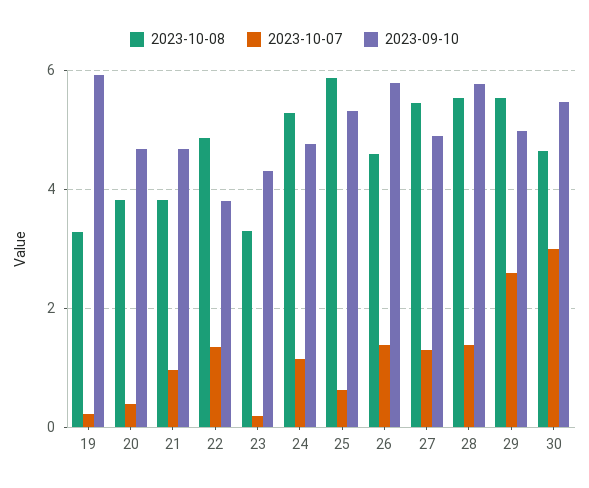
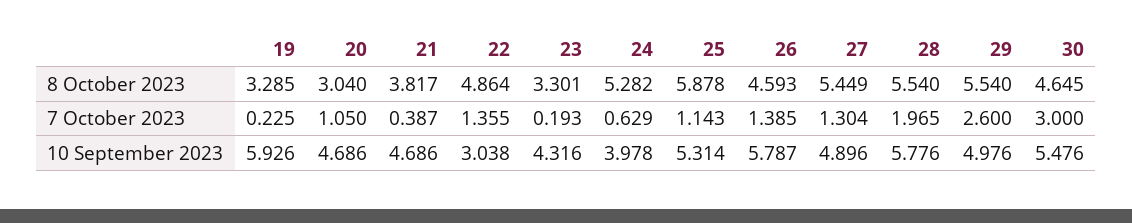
  {
    "2023-10-08": {
      "19": 3.285,
-     "20": 3.8,
+     "20": 3.04,
      "21": 3.817,
      "22": 4.864,
      "23": 3.301,
      "24": 5.282,
      "25": 5.878,
      "26": 4.593,
      "27": 5.449,
      "28": 5.54,
      "29": 5.54,
      "30": 4.645
    },
    "2023-10-07": {
      "19": 0.225,
-     "20": 0.4,
+     "20": 1.05,
-     "21": 1,
+     "21": 0.387,
      "22": 1.355,
      "23": 0.193,
-     "24": 1.2,
+     "24": 0.629,
-     "25": 0.6,
+     "25": 1.143,
      "26": 1.385,
      "27": 1.304,
-     "28": 1.4,
+     "28": 1.965,
      "29": 2.6,
      "30": 3
    },
    "2023-09-10": {
      "19": 5.926,
      "20": 4.686,
      "21": 4.686,
-     "22": 3.8,
+     "22": 3.038,
      "23": 4.316,
-     "24": 4.8,
+     "24": 3.978,
      "25": 5.314,
      "26": 5.787,
      "27": 4.896,
      "28": 5.776,
      "29": 4.976,
      "30": 5.476
    }
  }

